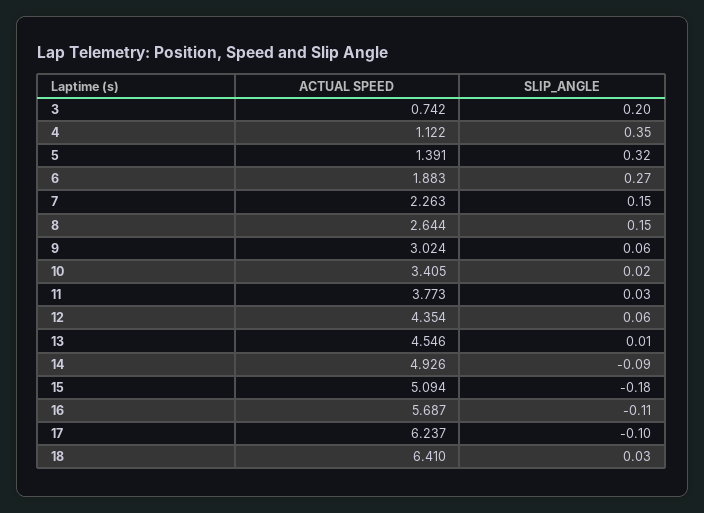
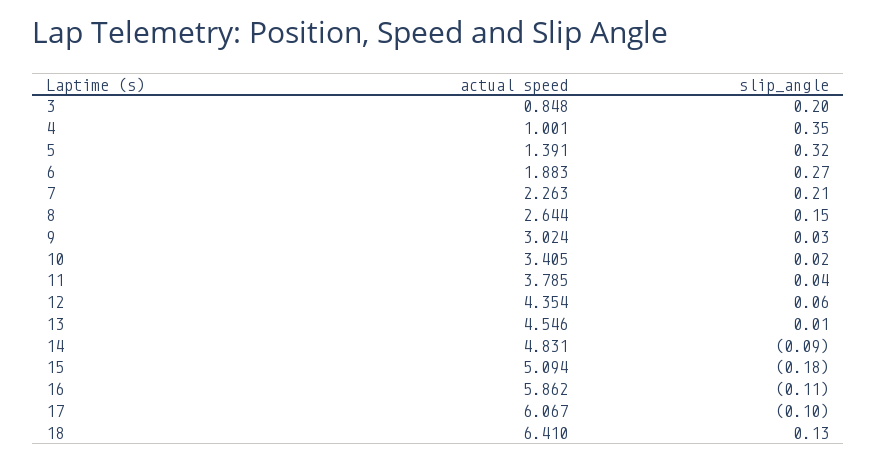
  {
    "ACTUAL SPEED": {
-     "3": 0.742,
+     "3": 0.848,
-     "4": 1.122,
+     "4": 1.001,
      "5": 1.391,
      "6": 1.883,
      "7": 2.263,
      "8": 2.644,
      "9": 3.024,
      "10": 3.405,
-     "11": 3.773,
+     "11": 3.785,
      "12": 4.354,
      "13": 4.546,
-     "14": 4.926,
+     "14": 4.831,
      "15": 5.094,
-     "16": 5.687,
+     "16": 5.862,
-     "17": 6.237,
+     "17": 6.067,
      "18": 6.41
    },
    "SLIP_ANGLE": {
      "3": 0.2,
      "4": 0.35,
      "5": 0.32,
      "6": 0.27,
-     "7": 0.15,
+     "7": 0.21,
      "8": 0.15,
-     "9": 0.06,
+     "9": 0.03,
      "10": 0.02,
-     "11": 0.03,
+     "11": 0.04,
      "12": 0.06,
      "13": 0.01,
      "14": -0.09,
      "15": -0.18,
      "16": -0.11,
      "17": -0.1,
-     "18": 0.03
+     "18": 0.13
    }
  }

